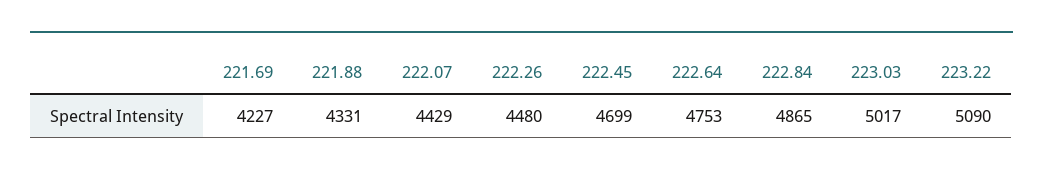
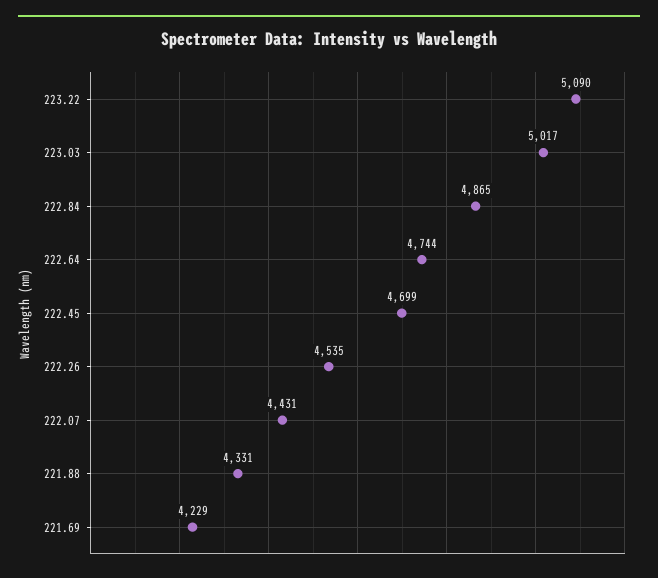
  {
-   "221.69": 4227,
+   "221.69": 4229,
    "221.88": 4331,
-   "222.07": 4429,
+   "222.07": 4431,
-   "222.26": 4480,
+   "222.26": 4535,
    "222.45": 4699,
-   "222.64": 4753,
+   "222.64": 4744,
    "222.84": 4865,
    "223.03": 5017,
    "223.22": 5090
  }

